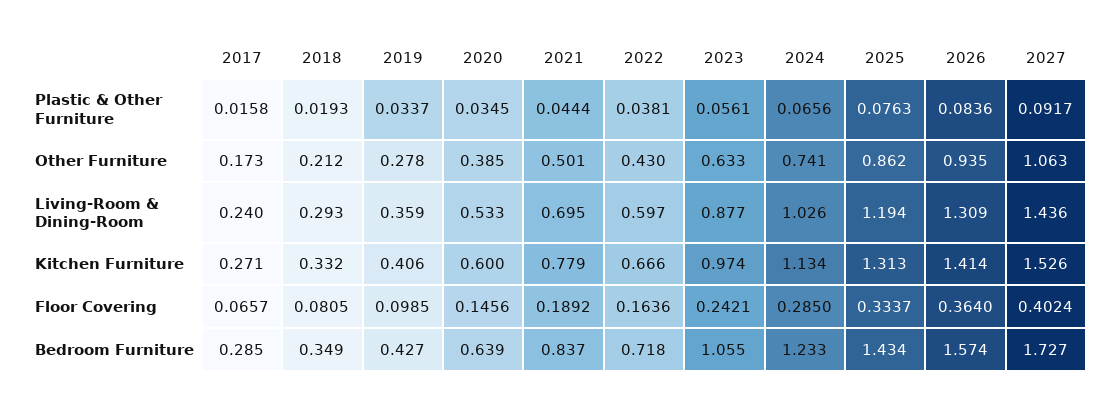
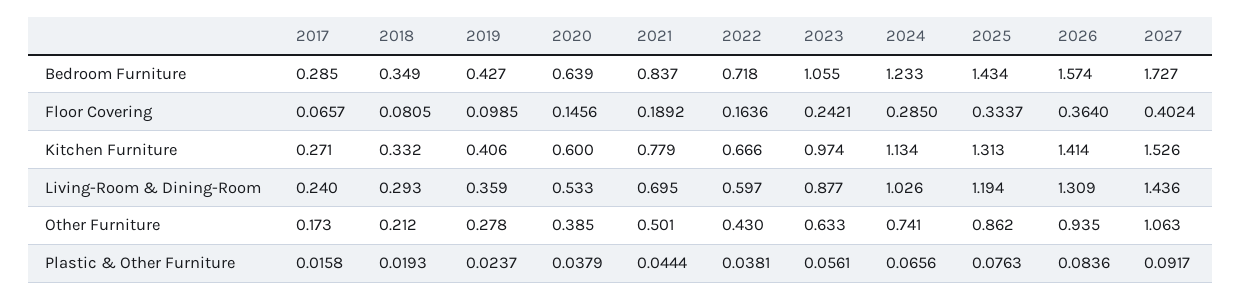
  {
    "2017": {
      "Plastic & Other Furniture": 0.0158,
      "Other Furniture": 0.173,
      "Living-Room & Dining-Room": 0.24,
      "Kitchen Furniture": 0.271,
      "Floor Covering": 0.0657,
      "Bedroom Furniture": 0.285
    },
    "2018": {
      "Plastic & Other Furniture": 0.0193,
      "Other Furniture": 0.212,
      "Living-Room & Dining-Room": 0.293,
      "Kitchen Furniture": 0.332,
      "Floor Covering": 0.0805,
      "Bedroom Furniture": 0.349
    },
    "2019": {
-     "Plastic & Other Furniture": 0.0337,
+     "Plastic & Other Furniture": 0.0237,
      "Other Furniture": 0.278,
      "Living-Room & Dining-Room": 0.359,
      "Kitchen Furniture": 0.406,
      "Floor Covering": 0.0985,
      "Bedroom Furniture": 0.427
    },
    "2020": {
-     "Plastic & Other Furniture": 0.0345,
+     "Plastic & Other Furniture": 0.0379,
      "Other Furniture": 0.385,
      "Living-Room & Dining-Room": 0.533,
      "Kitchen Furniture": 0.6,
      "Floor Covering": 0.1456,
      "Bedroom Furniture": 0.639
    },
    "2021": {
      "Plastic & Other Furniture": 0.0444,
      "Other Furniture": 0.501,
      "Living-Room & Dining-Room": 0.695,
      "Kitchen Furniture": 0.779,
      "Floor Covering": 0.1892,
      "Bedroom Furniture": 0.837
    },
    "2022": {
      "Plastic & Other Furniture": 0.0381,
      "Other Furniture": 0.43,
      "Living-Room & Dining-Room": 0.597,
      "Kitchen Furniture": 0.666,
      "Floor Covering": 0.1636,
      "Bedroom Furniture": 0.718
    },
    "2023": {
      "Plastic & Other Furniture": 0.0561,
      "Other Furniture": 0.633,
      "Living-Room & Dining-Room": 0.877,
      "Kitchen Furniture": 0.974,
      "Floor Covering": 0.2421,
      "Bedroom Furniture": 1.055
    },
    "2024": {
      "Plastic & Other Furniture": 0.0656,
      "Other Furniture": 0.741,
      "Living-Room & Dining-Room": 1.026,
      "Kitchen Furniture": 1.134,
      "Floor Covering": 0.285,
      "Bedroom Furniture": 1.233
    },
    "2025": {
      "Plastic & Other Furniture": 0.0763,
      "Other Furniture": 0.862,
      "Living-Room & Dining-Room": 1.194,
      "Kitchen Furniture": 1.313,
      "Floor Covering": 0.3337,
      "Bedroom Furniture": 1.434
    },
    "2026": {
      "Plastic & Other Furniture": 0.0836,
      "Other Furniture": 0.935,
      "Living-Room & Dining-Room": 1.309,
      "Kitchen Furniture": 1.414,
      "Floor Covering": 0.364,
      "Bedroom Furniture": 1.574
    },
    "2027": {
      "Plastic & Other Furniture": 0.0917,
      "Other Furniture": 1.063,
      "Living-Room & Dining-Room": 1.436,
      "Kitchen Furniture": 1.526,
      "Floor Covering": 0.4024,
      "Bedroom Furniture": 1.727
    }
  }

